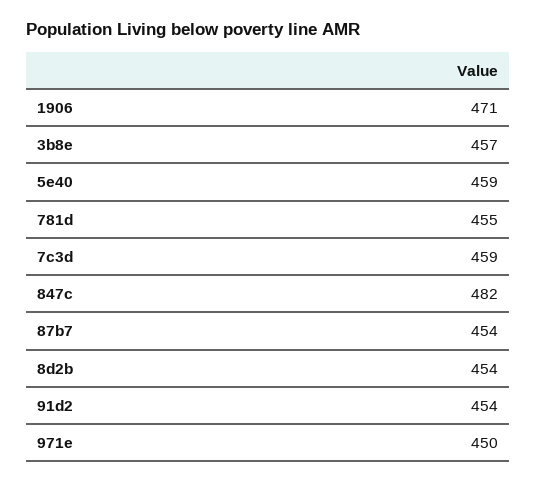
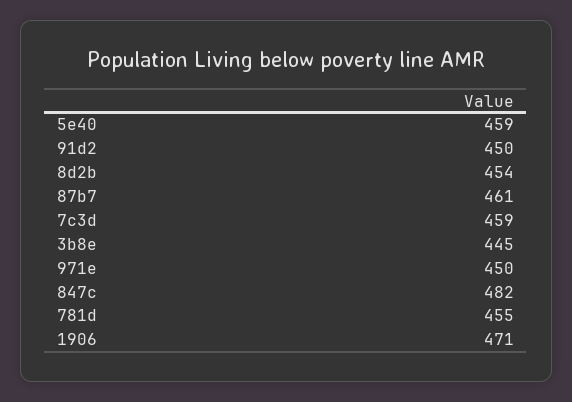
  {
    "1906": 471,
-   "3b8e": 457,
+   "3b8e": 445,
    "5e40": 459,
    "781d": 455,
    "7c3d": 459,
    "847c": 482,
-   "87b7": 454,
+   "87b7": 461,
    "8d2b": 454,
-   "91d2": 454,
+   "91d2": 450,
    "971e": 450
  }

